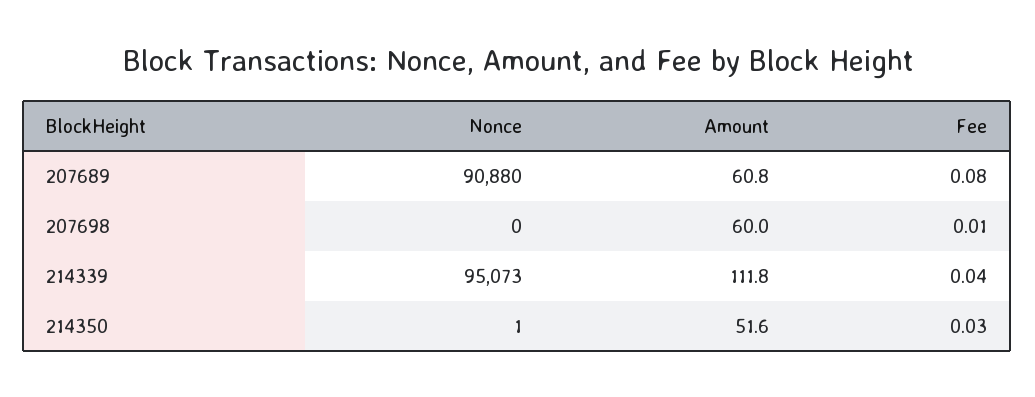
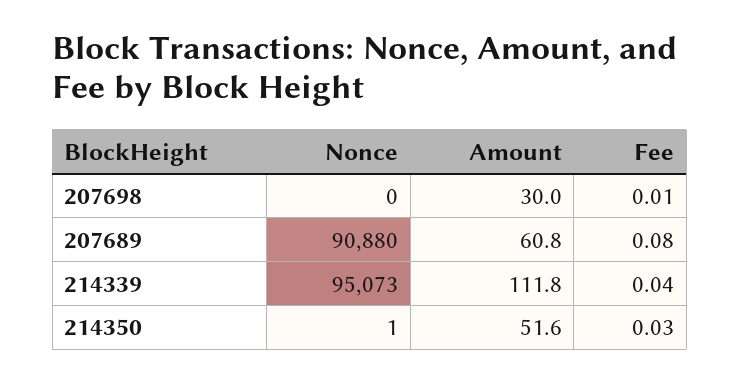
  {
    "Nonce": {
      "207689": 90880,
      "207698": 0,
      "214339": 95073,
      "214350": 1
    },
    "Amount": {
      "207689": 60.8,
-     "207698": 60,
+     "207698": 30,
      "214339": 111.8,
      "214350": 51.6
    },
    "Fee": {
      "207689": 0.08,
      "207698": 0.01,
      "214339": 0.04,
      "214350": 0.03
    }
  }

